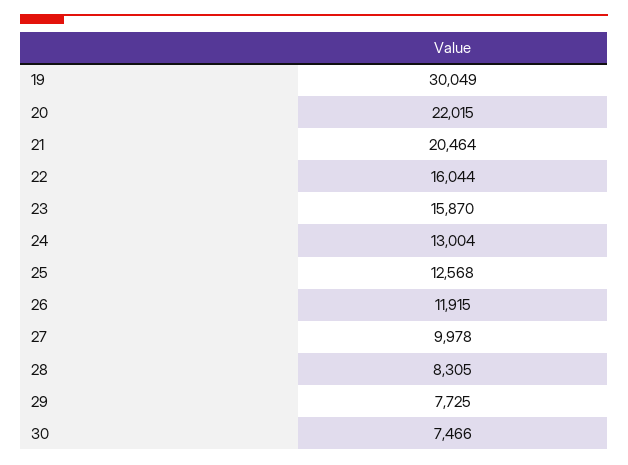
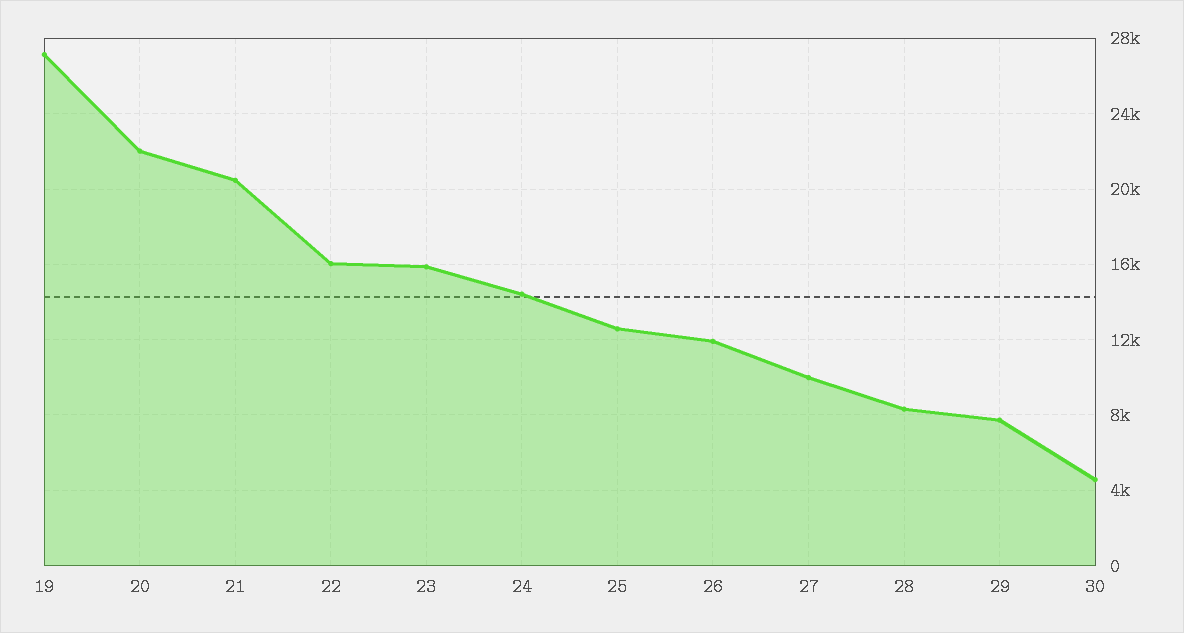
  {
-   "19": 30049,
+   "19": 27000,
    "20": 22015,
    "21": 20464,
    "22": 16044,
    "23": 15870,
-   "24": 13004,
+   "24": 14500,
    "25": 12568,
    "26": 11915,
    "27": 9978,
    "28": 8305,
    "29": 7725,
-   "30": 7466
+   "30": 4500
  }

